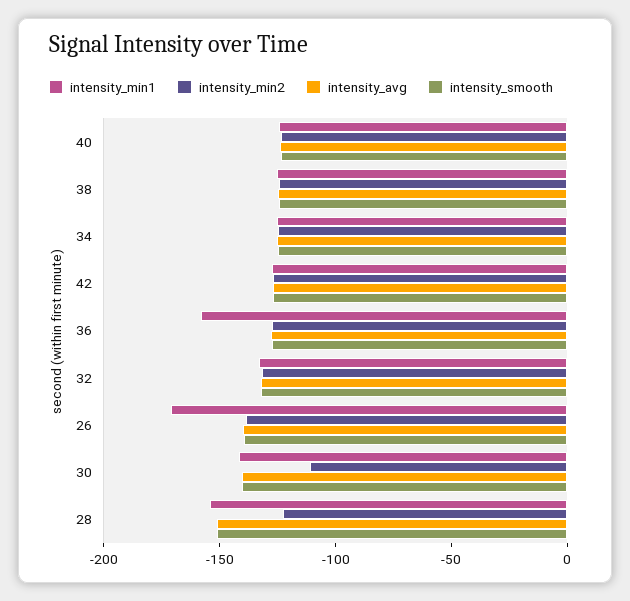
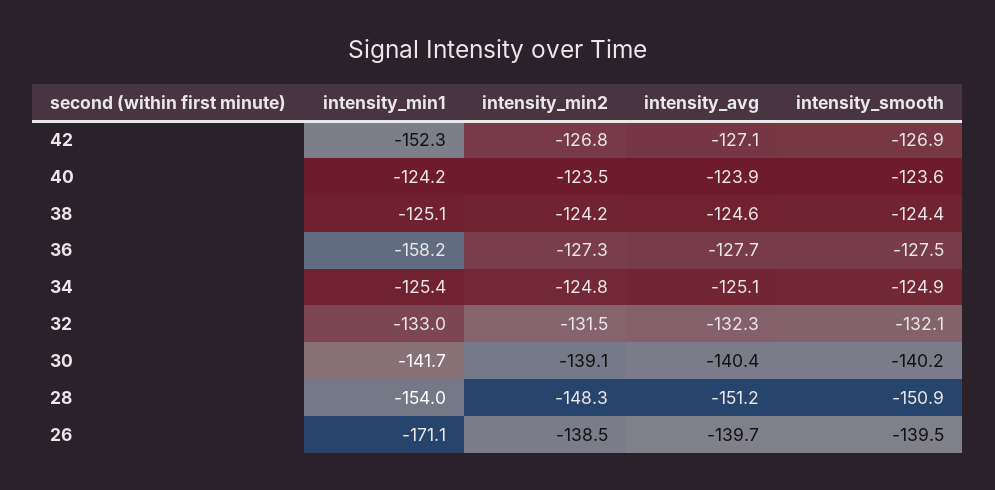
  {
    "intensity_min1": {
      "40": -124.2,
      "38": -125.1,
      "34": -125.4,
-     "42": -130,
+     "42": -152.3,
      "36": -158.2,
      "32": -133,
      "26": -171.1,
      "30": -141.7,
      "28": -154
    },
    "intensity_min2": {
      "40": -123.5,
      "38": -124.2,
      "34": -124.8,
      "42": -126.8,
      "36": -127.3,
      "32": -131.5,
      "26": -138.5,
-     "30": -110,
+     "30": -139.1,
-     "28": -120
+     "28": -148.3
    },
    "intensity_avg": {
      "40": -123.9,
      "38": -124.6,
      "34": -125.1,
      "42": -127.1,
      "36": -127.7,
      "32": -132.3,
      "26": -139.7,
      "30": -140.4,
      "28": -151.2
    },
    "intensity_smooth": {
      "40": -123.6,
      "38": -124.4,
      "34": -124.9,
      "42": -126.9,
      "36": -127.5,
      "32": -132.1,
      "26": -139.5,
      "30": -140.2,
      "28": -150.9
    }
  }

